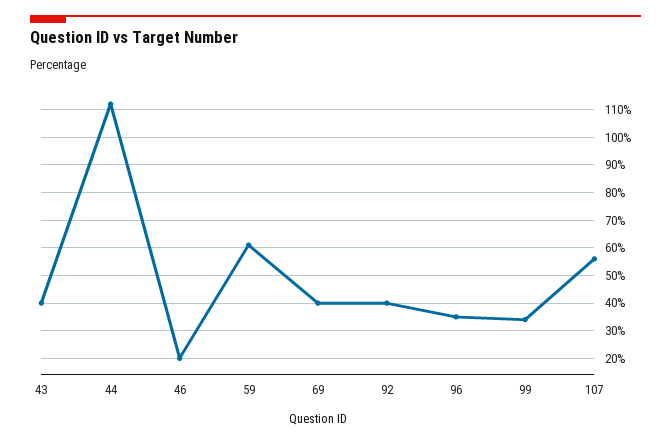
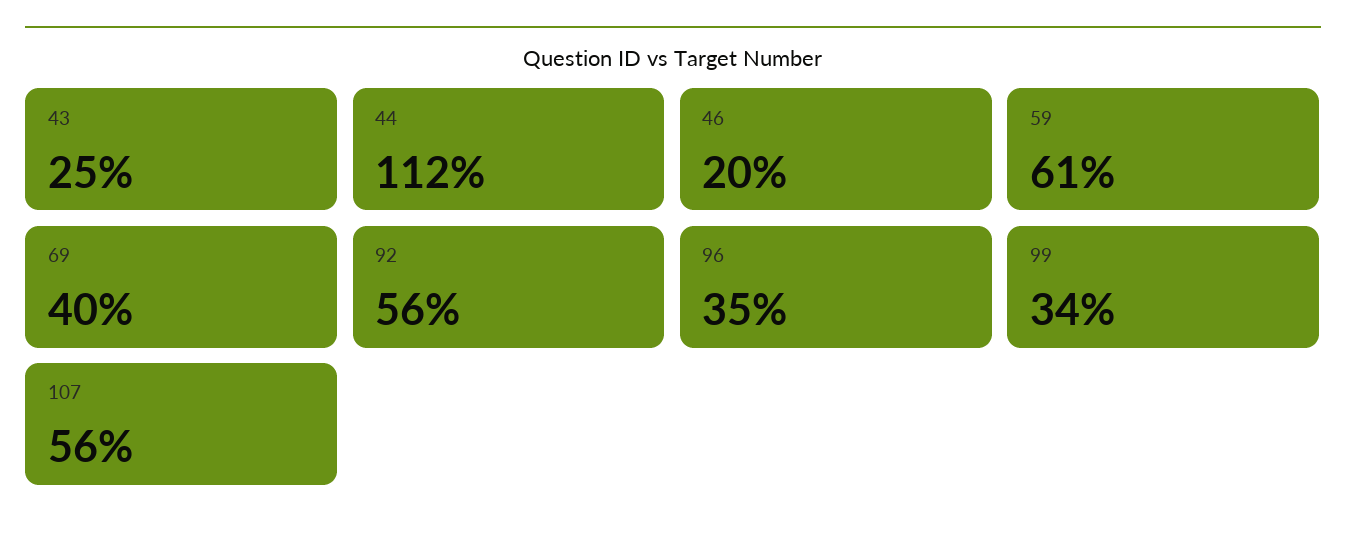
  {
-   "43": 40,
+   "43": 25,
    "44": 112,
    "46": 20,
    "59": 61,
    "69": 40,
-   "92": 40,
+   "92": 56,
    "96": 35,
    "99": 34,
    "107": 56
  }

